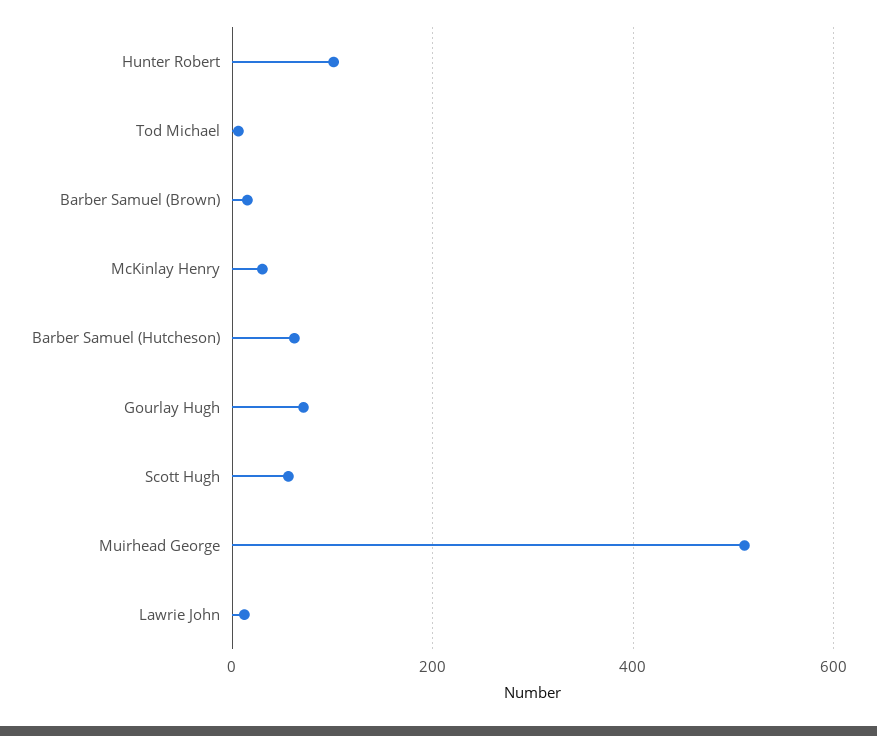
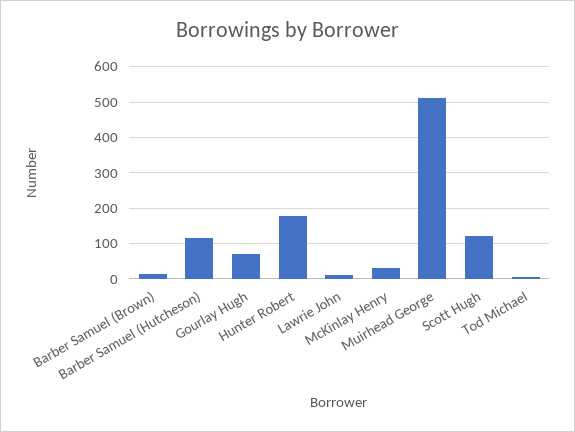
  {
-   "Hunter Robert": 100,
+   "Hunter Robert": 180,
    "Tod Michael": 0,
    "Barber Samuel (Brown)": 20,
    "McKinlay Henry": 40,
-   "Barber Samuel (Hutcheson)": 60,
+   "Barber Samuel (Hutcheson)": 120,
    "Gourlay Hugh": 80,
-   "Scott Hugh": 60,
+   "Scott Hugh": 120,
    "Muirhead George": 520,
    "Lawrie John": 20
  }

